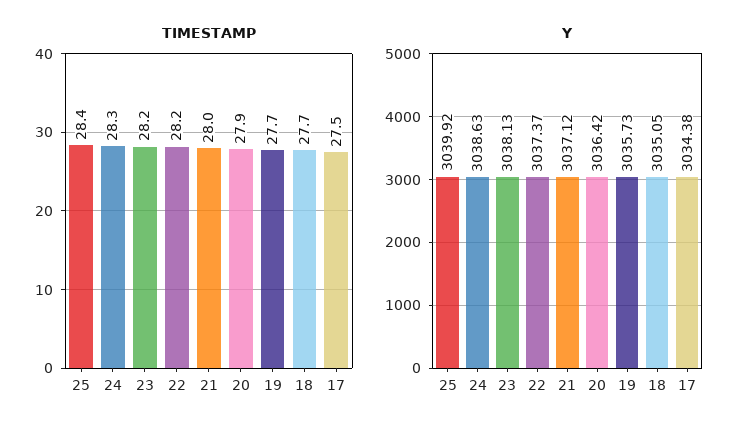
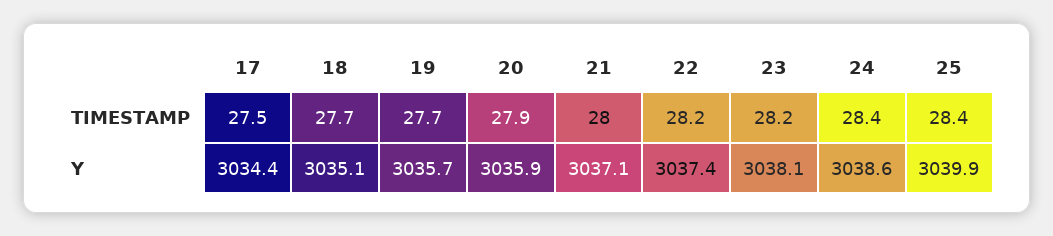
  {
    "TIMESTAMP": {
      "25": 28.4,
-     "24": 28.3,
+     "24": 28.4,
      "23": 28.2,
      "22": 28.2,
      "21": 28,
      "20": 27.9,
      "19": 27.7,
      "18": 27.7,
      "17": 27.5
    },
    "Y": {
      "25": 3039.92,
      "24": 3038.63,
      "23": 3038.13,
      "22": 3037.37,
      "21": 3037.12,
-     "20": 3036.42,
+     "20": 3035.9,
      "19": 3035.73,
      "18": 3035.05,
      "17": 3034.38
    }
  }

